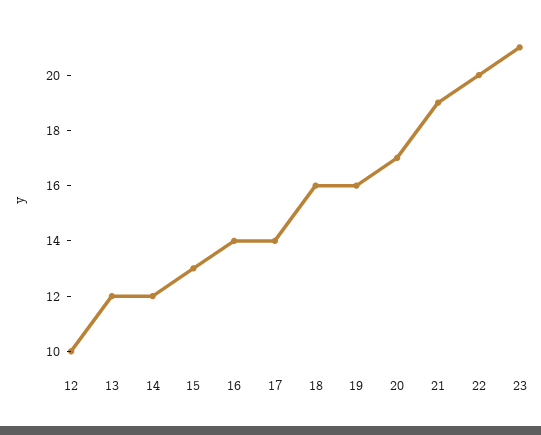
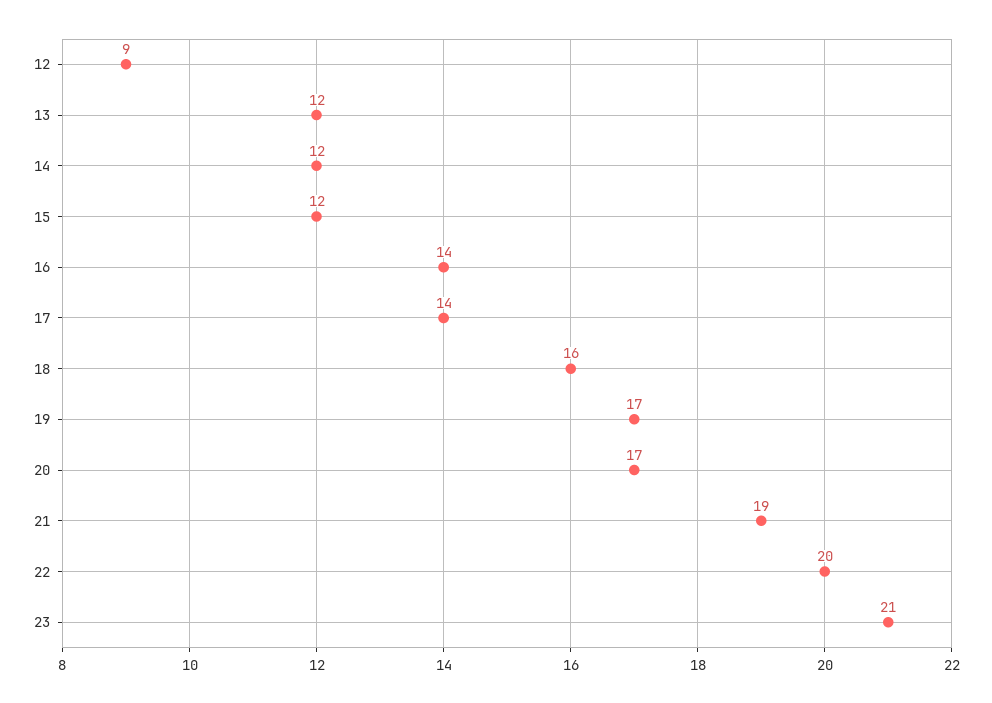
  {
-   "12": 10,
+   "12": 9,
    "13": 12,
    "14": 12,
-   "15": 13,
+   "15": 12,
    "16": 14,
    "17": 14,
    "18": 16,
-   "19": 16,
+   "19": 17,
    "20": 17,
    "21": 19,
    "22": 20,
    "23": 21
  }

